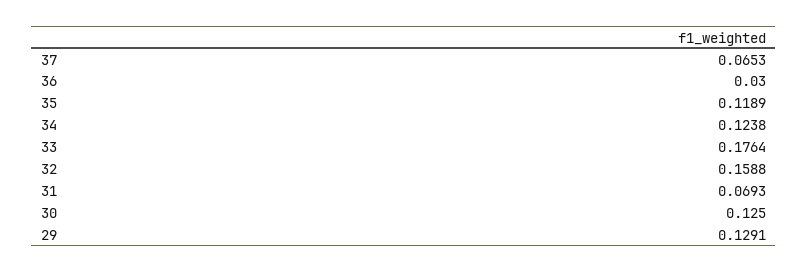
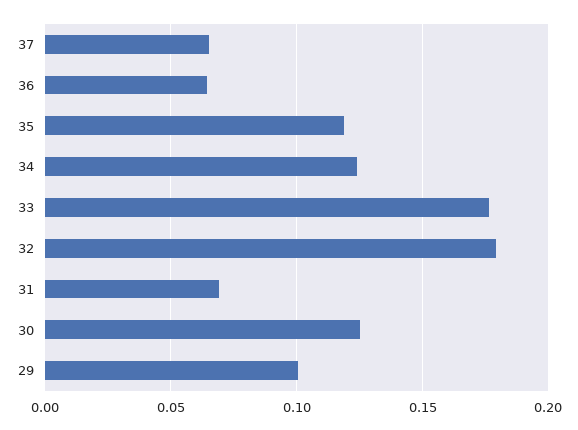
  {
    "37": 0.0653,
-   "36": 0.03,
+   "36": 0.065,
    "35": 0.1189,
    "34": 0.1238,
    "33": 0.1764,
-   "32": 0.1588,
+   "32": 0.18,
    "31": 0.0693,
    "30": 0.125,
-   "29": 0.1291
+   "29": 0.1
  }

